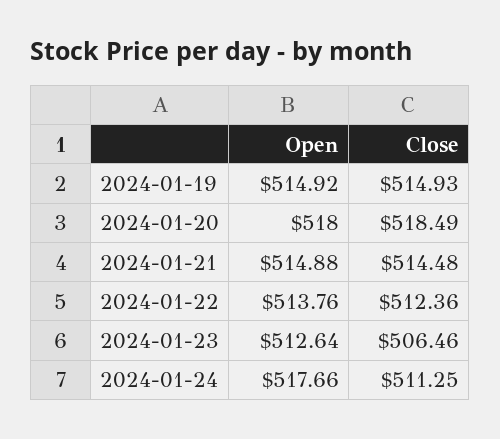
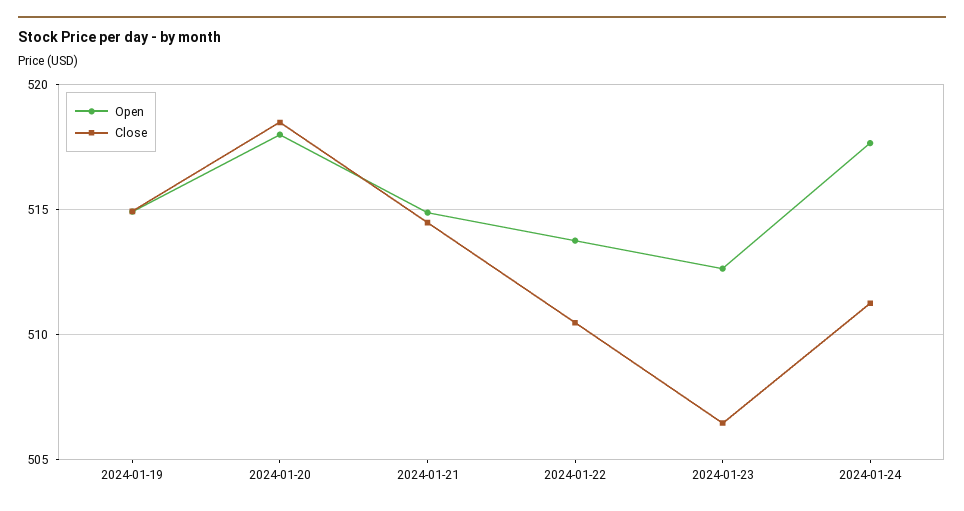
  {
    "Open": {
      "2024-01-19": 514.92,
      "2024-01-20": 518,
      "2024-01-21": 514.88,
      "2024-01-22": 513.76,
      "2024-01-23": 512.64,
      "2024-01-24": 517.66
    },
    "Close": {
      "2024-01-19": 514.93,
      "2024-01-20": 518.49,
      "2024-01-21": 514.48,
-     "2024-01-22": 512.36,
+     "2024-01-22": 510.5,
      "2024-01-23": 506.46,
      "2024-01-24": 511.25
    }
  }

